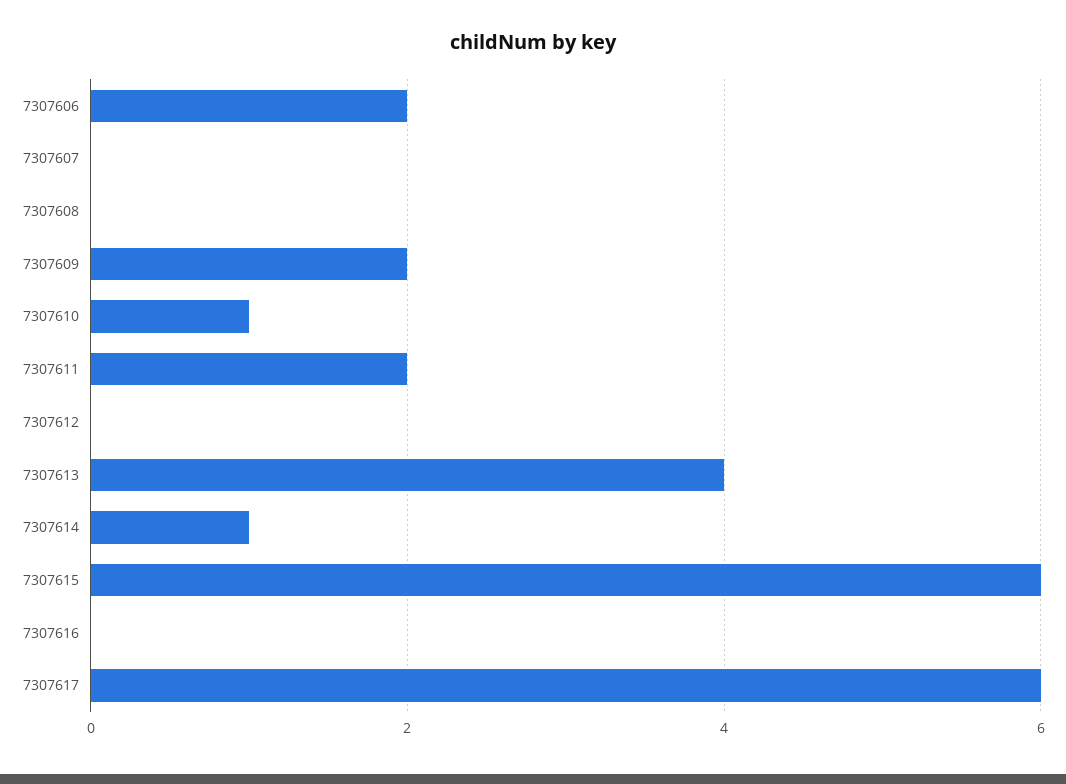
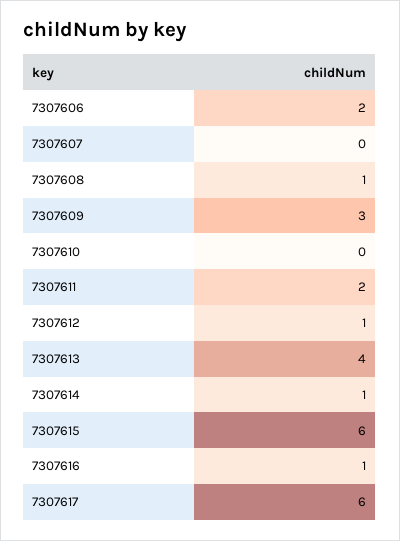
  {
    "7307606": 2,
    "7307607": 0,
-   "7307608": 0,
+   "7307608": 1,
-   "7307609": 2,
+   "7307609": 3,
-   "7307610": 1,
+   "7307610": 0,
    "7307611": 2,
-   "7307612": 0,
+   "7307612": 1,
    "7307613": 4,
    "7307614": 1,
    "7307615": 6,
-   "7307616": 0,
+   "7307616": 1,
    "7307617": 6
  }

